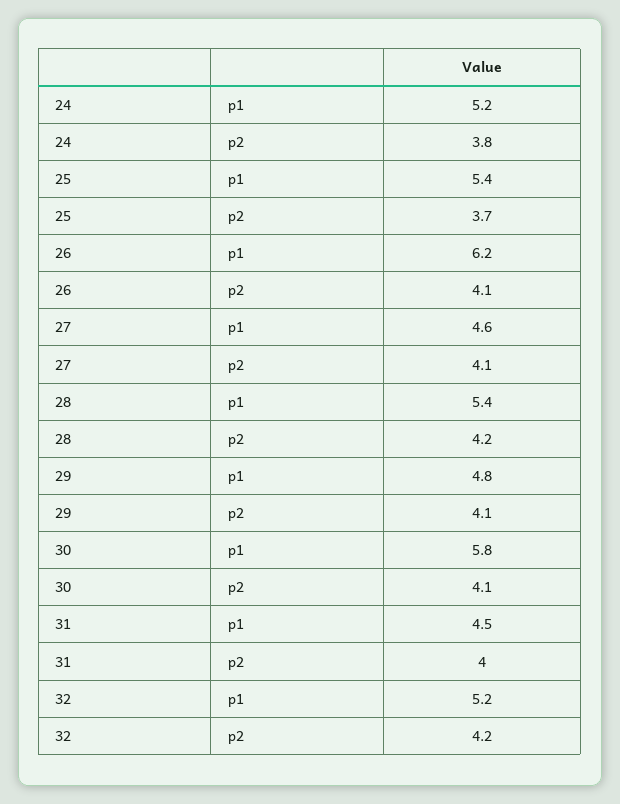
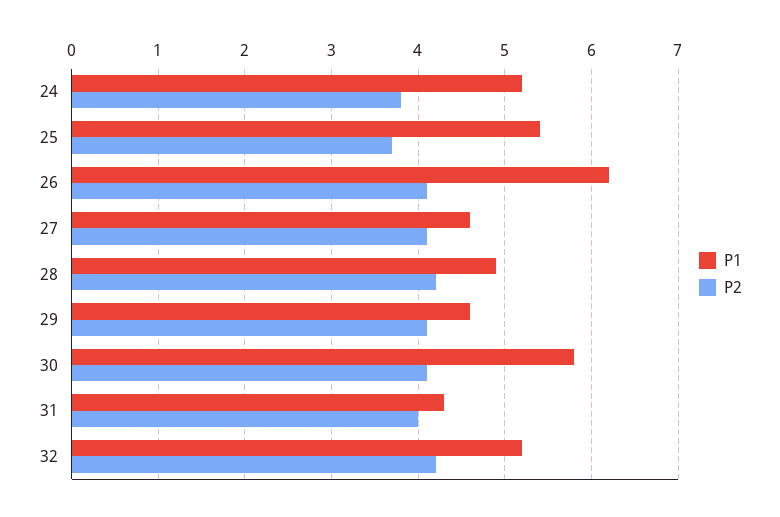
  {
    "p1": {
      "24": 5.2,
      "25": 5.4,
      "26": 6.2,
      "27": 4.6,
-     "28": 5.4,
+     "28": 4.9,
-     "29": 4.8,
+     "29": 4.6,
      "30": 5.8,
-     "31": 4.5,
+     "31": 4.3,
      "32": 5.2
    },
    "p2": {
      "24": 3.8,
      "25": 3.7,
      "26": 4.1,
      "27": 4.1,
      "28": 4.2,
      "29": 4.1,
      "30": 4.1,
      "31": 4,
      "32": 4.2
    }
  }

